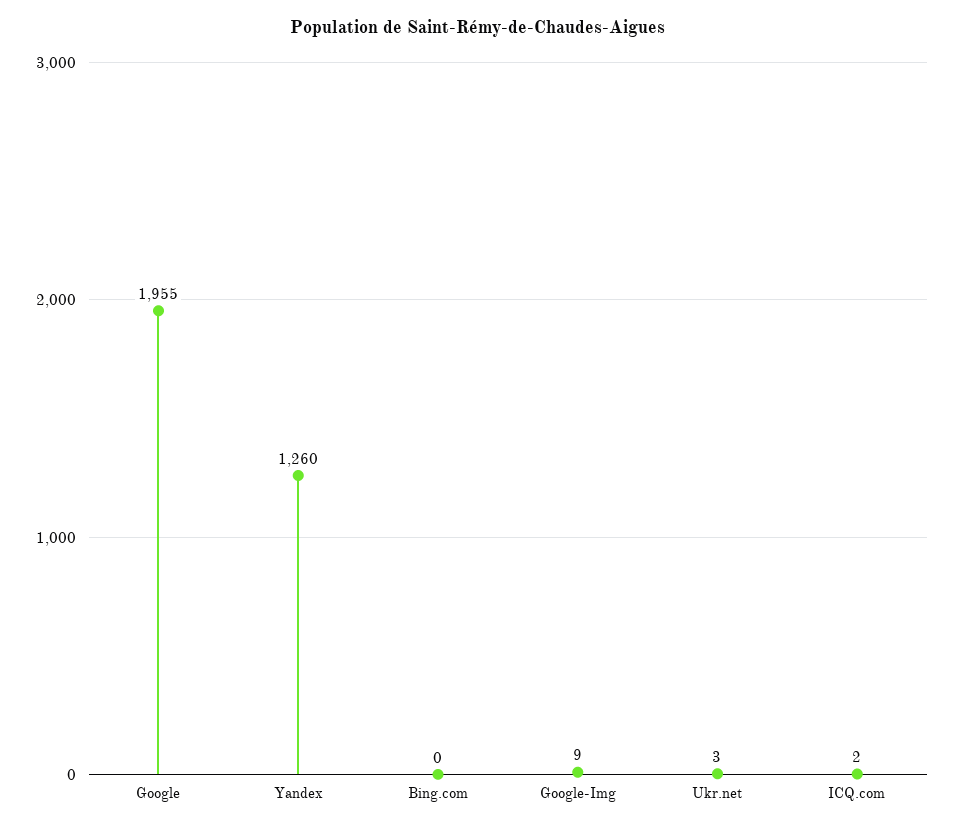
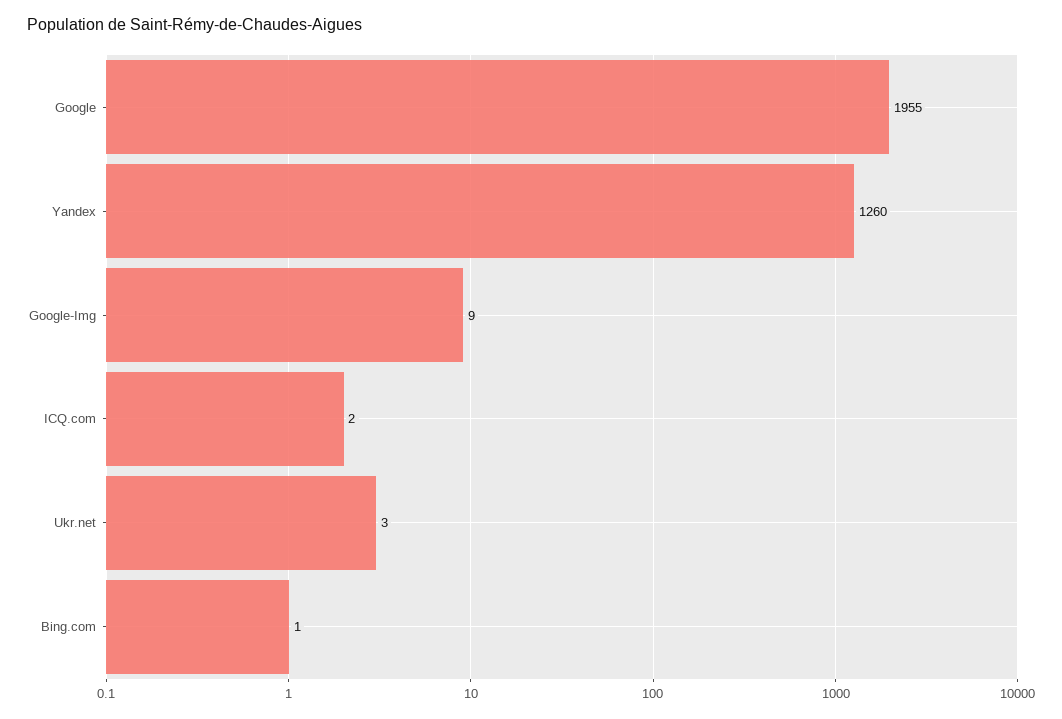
  {
    "Google": 1955,
    "Yandex": 1260,
-   "Bing.com": 0,
+   "Bing.com": 1,
    "Google-Img": 9,
    "Ukr.net": 3,
    "ICQ.com": 2
  }

